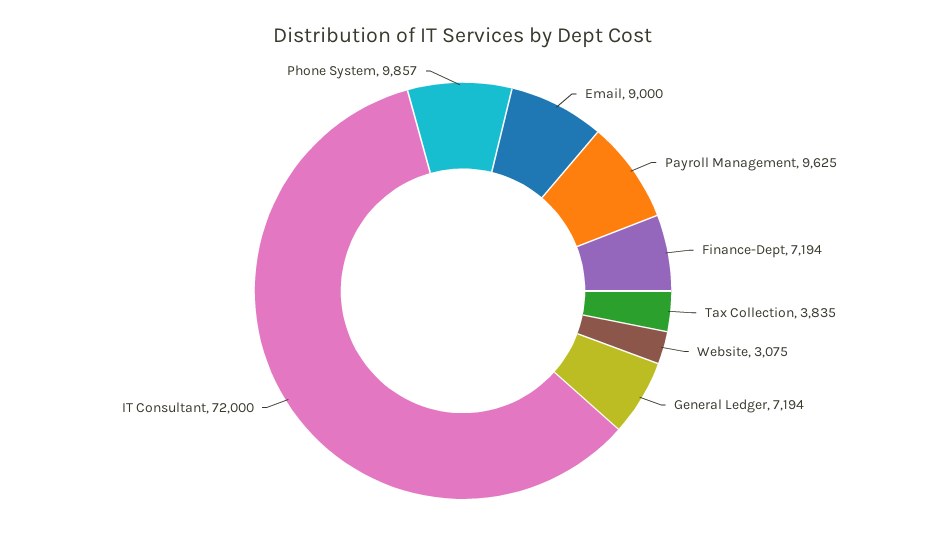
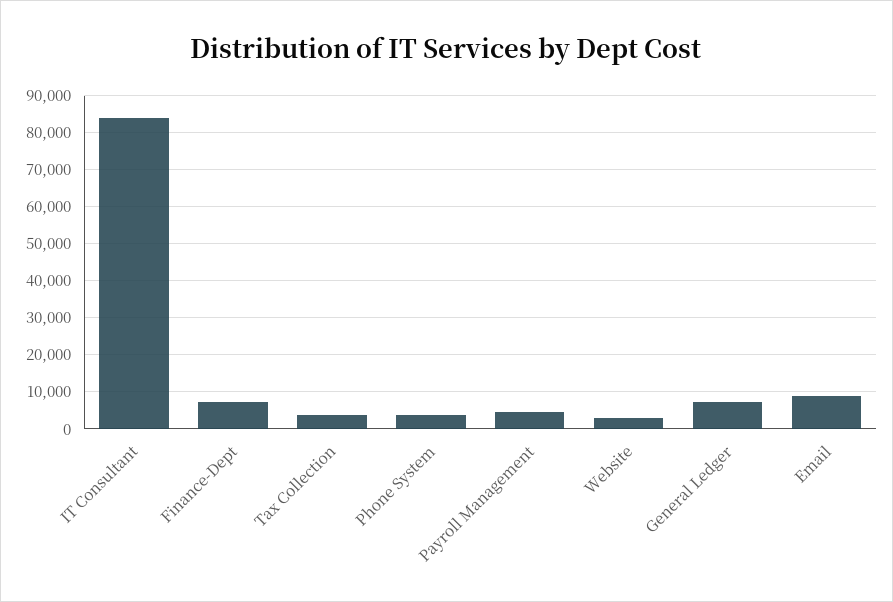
  {
    "Email": 9000,
-   "Payroll Management": 9625,
+   "Payroll Management": 4000,
    "Finance-Dept": 7194,
    "Tax Collection": 3835,
    "Website": 3075,
    "General Ledger": 7194,
-   "IT Consultant": 72000,
+   "IT Consultant": 84000,
-   "Phone System": 9857
+   "Phone System": 4000
  }

